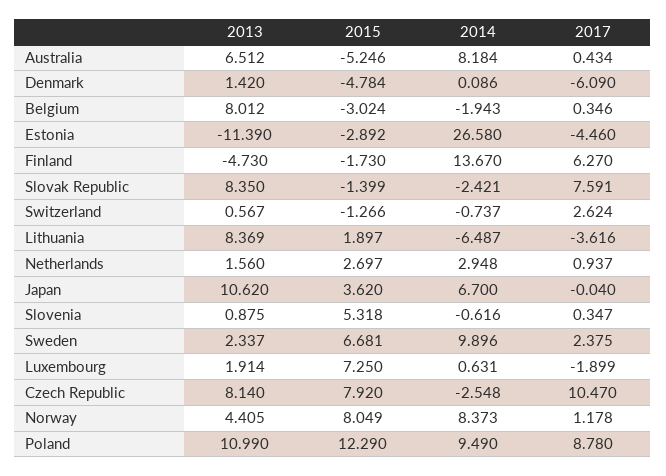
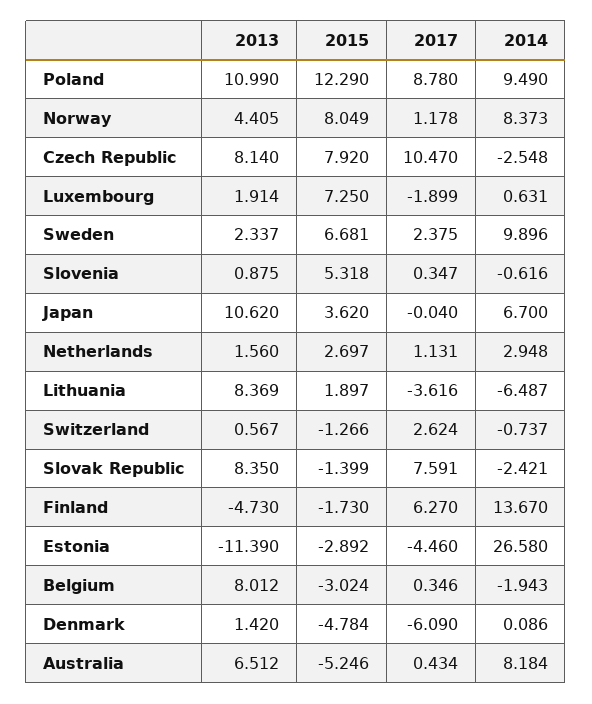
  {
    "2013": {
      "Australia": 6.512,
      "Denmark": 1.42,
      "Belgium": 8.012,
      "Estonia": -11.39,
      "Finland": -4.73,
      "Slovak Republic": 8.35,
      "Switzerland": 0.567,
      "Lithuania": 8.369,
      "Netherlands": 1.56,
      "Japan": 10.62,
      "Slovenia": 0.875,
      "Sweden": 2.337,
      "Luxembourg": 1.914,
      "Czech Republic": 8.14,
      "Norway": 4.405,
      "Poland": 10.99
    },
    "2015": {
      "Australia": -5.246,
      "Denmark": -4.784,
      "Belgium": -3.024,
      "Estonia": -2.892,
      "Finland": -1.73,
      "Slovak Republic": -1.399,
      "Switzerland": -1.266,
      "Lithuania": 1.897,
      "Netherlands": 2.697,
      "Japan": 3.62,
      "Slovenia": 5.318,
      "Sweden": 6.681,
      "Luxembourg": 7.25,
      "Czech Republic": 7.92,
      "Norway": 8.049,
      "Poland": 12.29
    },
    "2014": {
      "Australia": 8.184,
      "Denmark": 0.086,
      "Belgium": -1.943,
      "Estonia": 26.58,
      "Finland": 13.67,
      "Slovak Republic": -2.421,
      "Switzerland": -0.737,
      "Lithuania": -6.487,
      "Netherlands": 2.948,
      "Japan": 6.7,
      "Slovenia": -0.616,
      "Sweden": 9.896,
      "Luxembourg": 0.631,
      "Czech Republic": -2.548,
      "Norway": 8.373,
      "Poland": 9.49
    },
    "2017": {
      "Australia": 0.434,
      "Denmark": -6.09,
      "Belgium": 0.346,
      "Estonia": -4.46,
      "Finland": 6.27,
      "Slovak Republic": 7.591,
      "Switzerland": 2.624,
      "Lithuania": -3.616,
-     "Netherlands": 0.937,
+     "Netherlands": 1.131,
      "Japan": -0.04,
      "Slovenia": 0.347,
      "Sweden": 2.375,
      "Luxembourg": -1.899,
      "Czech Republic": 10.47,
      "Norway": 1.178,
      "Poland": 8.78
    }
  }

